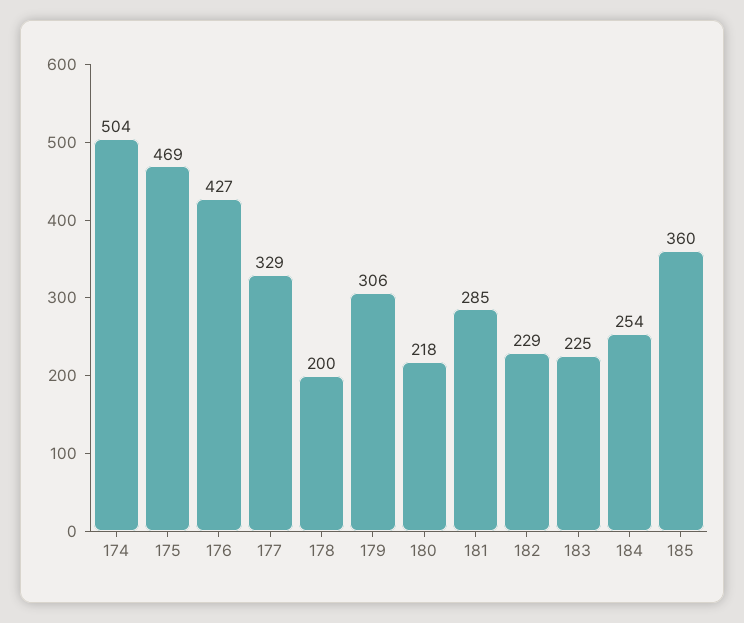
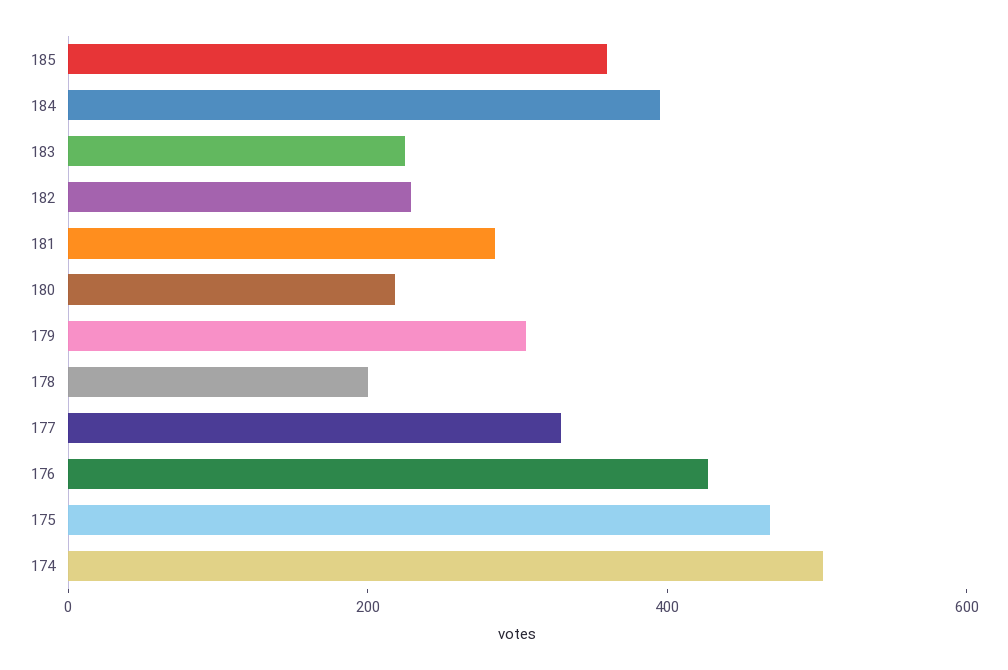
  {
    "174": 504,
    "175": 469,
    "176": 427,
    "177": 329,
    "178": 200,
    "179": 306,
    "180": 218,
    "181": 285,
    "182": 229,
    "183": 225,
-   "184": 254,
+   "184": 400,
    "185": 360
  }

